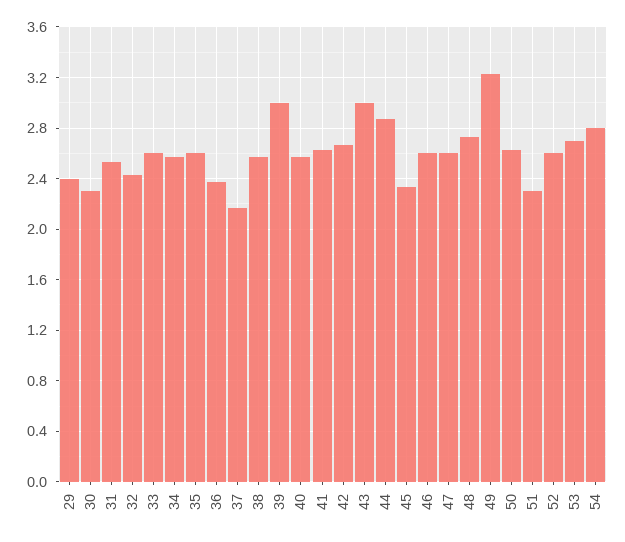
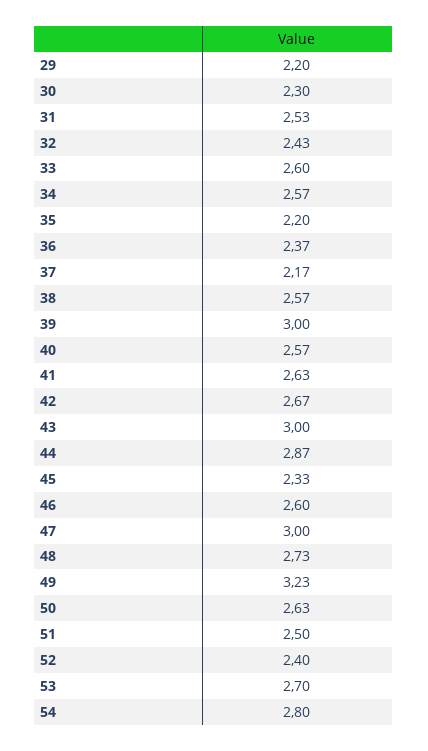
  {
-   "29": 2.4,
+   "29": 2.2,
    "30": 2.3,
    "31": 2.53,
    "32": 2.43,
    "33": 2.6,
    "34": 2.57,
-   "35": 2.6,
+   "35": 2.2,
    "36": 2.37,
    "37": 2.17,
    "38": 2.57,
    "39": 3,
    "40": 2.57,
    "41": 2.63,
    "42": 2.67,
    "43": 3,
    "44": 2.87,
    "45": 2.33,
    "46": 2.6,
-   "47": 2.6,
+   "47": 3,
    "48": 2.73,
    "49": 3.23,
    "50": 2.63,
-   "51": 2.3,
+   "51": 2.5,
-   "52": 2.6,
+   "52": 2.4,
    "53": 2.7,
    "54": 2.8
  }

